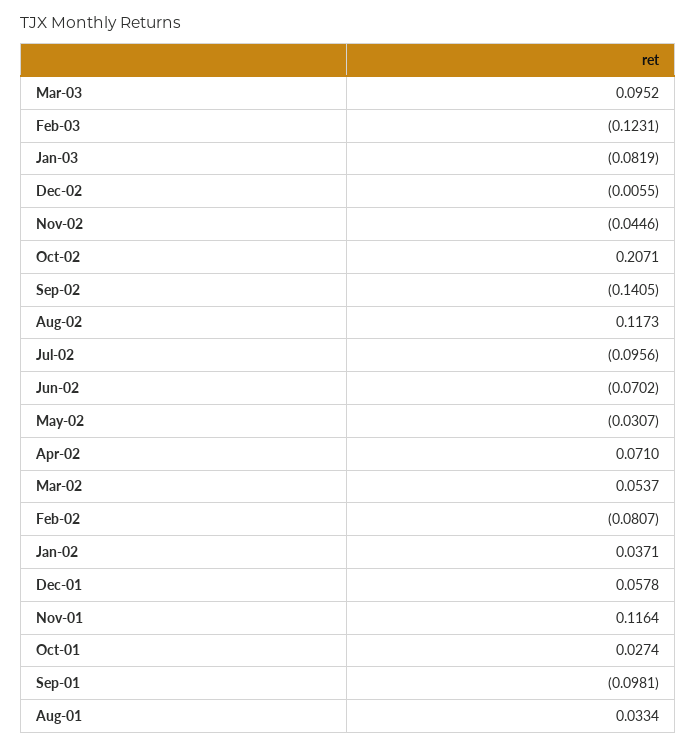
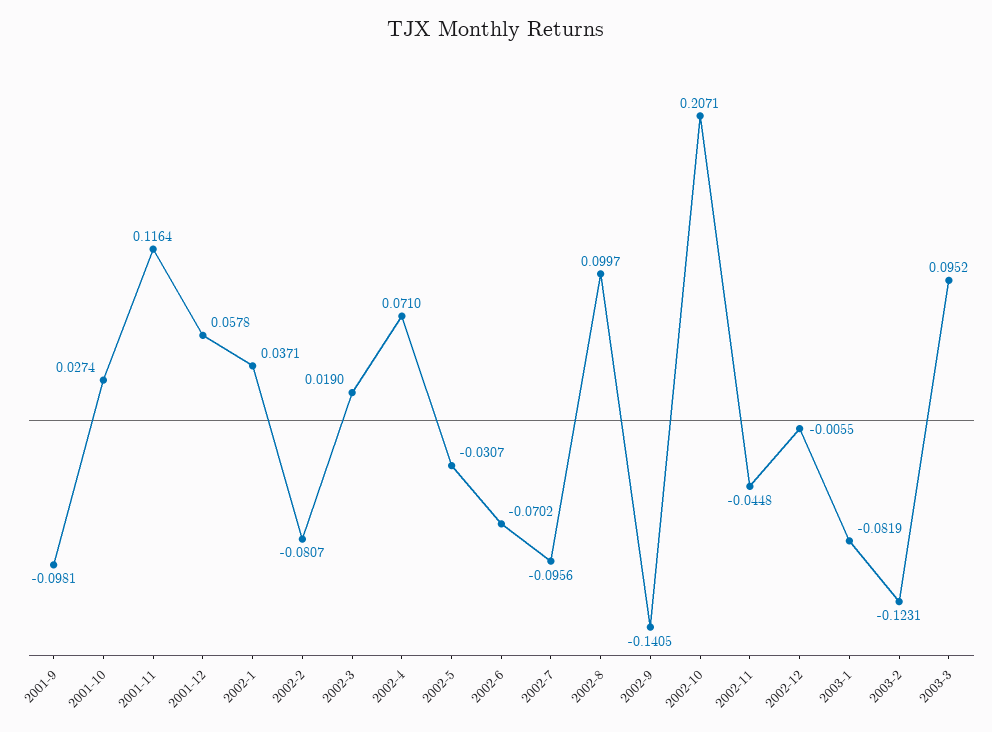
  {
    "Mar-03": 0.0952,
    "Feb-03": -0.1231,
    "Jan-03": -0.0819,
    "Dec-02": -0.0055,
-   "Nov-02": -0.0446,
+   "Nov-02": -0.0448,
    "Oct-02": 0.2071,
    "Sep-02": -0.1405,
-   "Aug-02": 0.1173,
+   "Aug-02": 0.0997,
    "Jul-02": -0.0956,
    "Jun-02": -0.0702,
    "May-02": -0.0307,
    "Apr-02": 0.071,
-   "Mar-02": 0.0537,
+   "Mar-02": 0.019,
    "Feb-02": -0.0807,
    "Jan-02": 0.0371,
    "Dec-01": 0.0578,
    "Nov-01": 0.1164,
    "Oct-01": 0.0274,
-   "Sep-01": -0.0981,
+   "Sep-01": -0.0981
-   "Aug-01": 0.0334
  }

